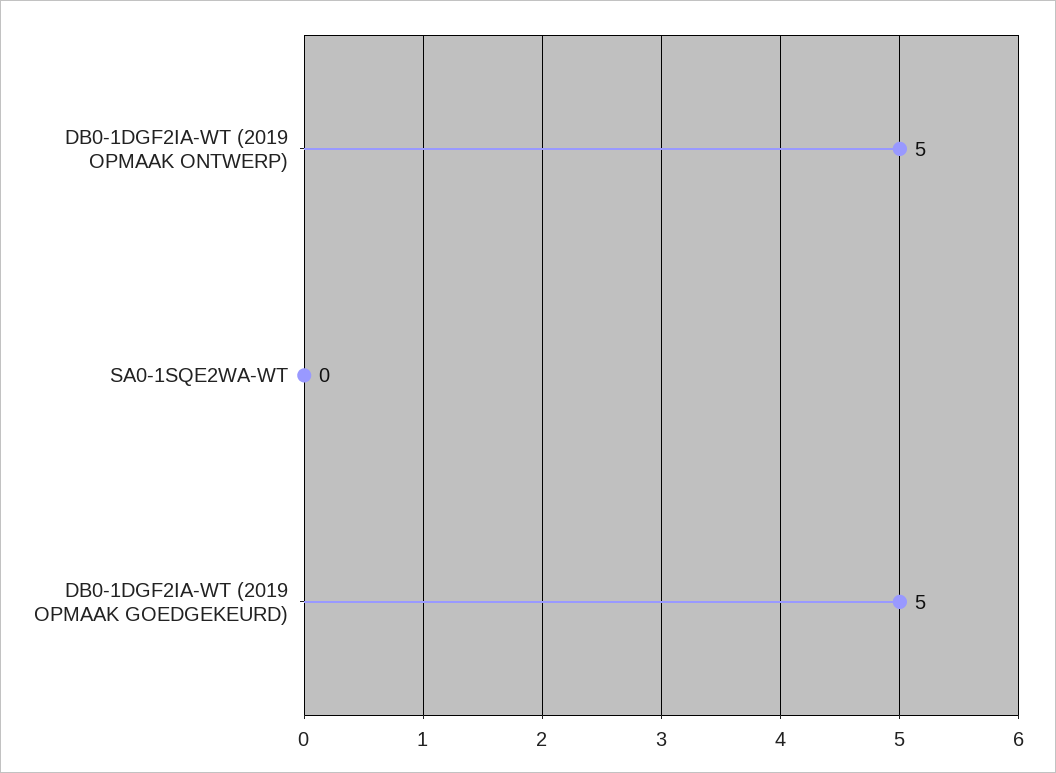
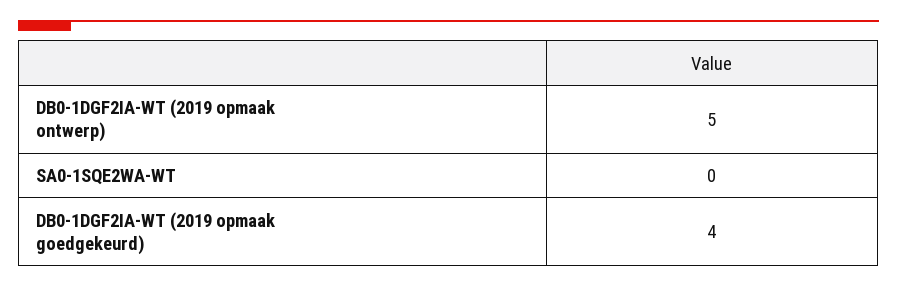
  {
    "DB0-1DGF2IA-WT (2019 OPMAAK ONTWERP)": 5,
    "SA0-1SQE2WA-WT": 0,
-   "DB0-1DGF2IA-WT (2019 OPMAAK GOEDGEKEURD)": 5
+   "DB0-1DGF2IA-WT (2019 OPMAAK GOEDGEKEURD)": 4
  }

